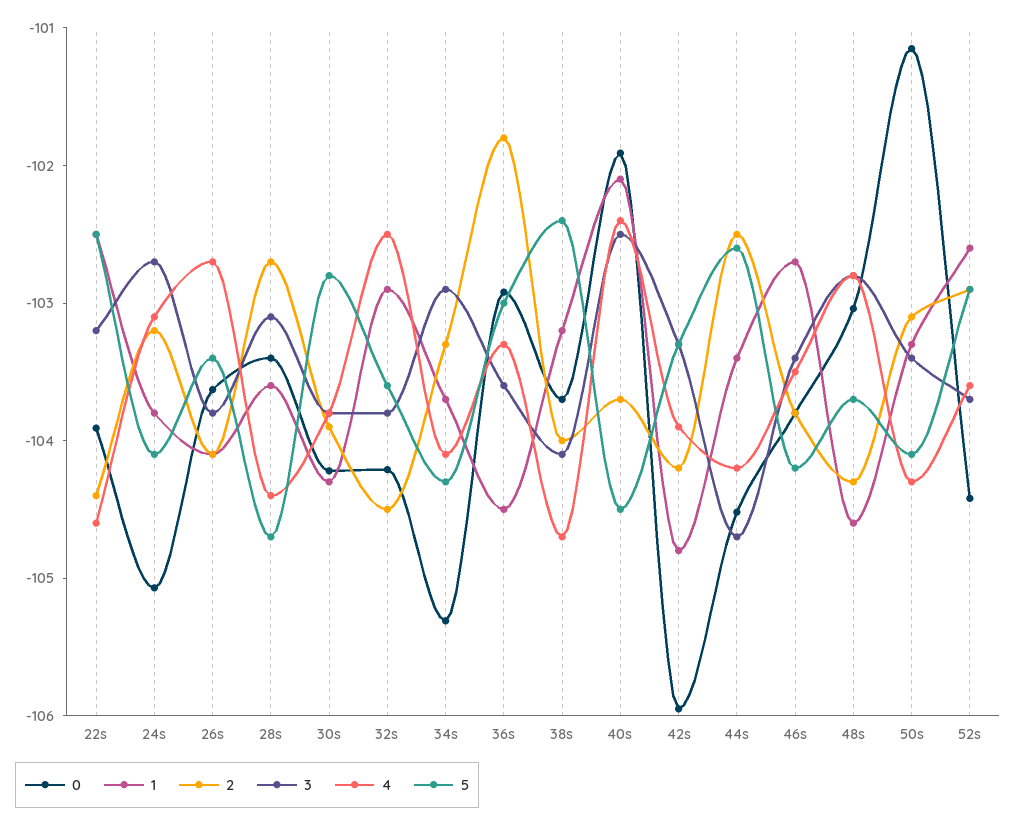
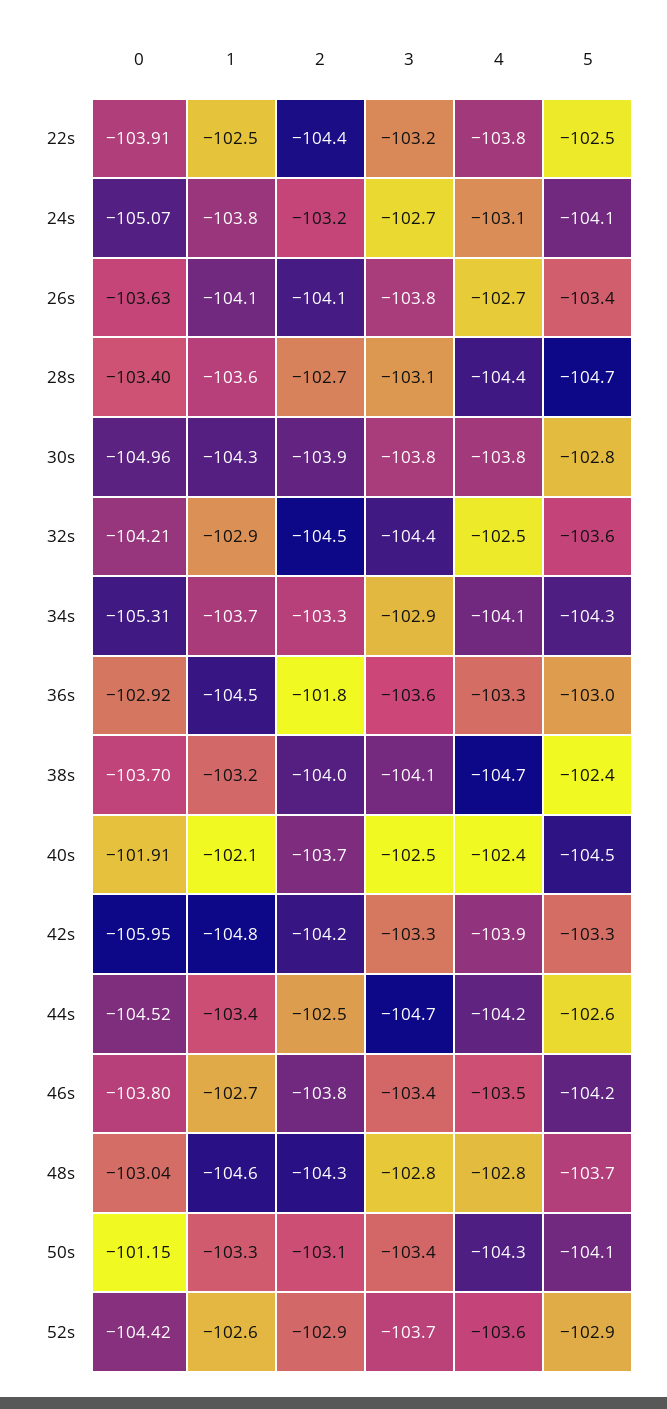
  {
    "0": {
      "22s": -103.91,
      "24s": -105.07,
      "26s": -103.63,
      "28s": -103.4,
-     "30s": -104.2,
+     "30s": -104.96,
      "32s": -104.21,
      "34s": -105.31,
      "36s": -102.92,
      "38s": -103.7,
      "40s": -101.91,
      "42s": -105.95,
      "44s": -104.52,
      "46s": -103.8,
      "48s": -103.04,
      "50s": -101.15,
      "52s": -104.42
    },
    "1": {
      "22s": -102.5,
      "24s": -103.8,
      "26s": -104.1,
      "28s": -103.6,
      "30s": -104.3,
      "32s": -102.9,
      "34s": -103.7,
      "36s": -104.5,
      "38s": -103.2,
      "40s": -102.1,
      "42s": -104.8,
      "44s": -103.4,
      "46s": -102.7,
      "48s": -104.6,
      "50s": -103.3,
      "52s": -102.6
    },
    "2": {
      "22s": -104.4,
      "24s": -103.2,
      "26s": -104.1,
      "28s": -102.7,
      "30s": -103.9,
      "32s": -104.5,
      "34s": -103.3,
      "36s": -101.8,
      "38s": -104,
      "40s": -103.7,
      "42s": -104.2,
      "44s": -102.5,
      "46s": -103.8,
      "48s": -104.3,
      "50s": -103.1,
      "52s": -102.9
    },
    "3": {
      "22s": -103.2,
      "24s": -102.7,
      "26s": -103.8,
      "28s": -103.1,
      "30s": -103.8,
-     "32s": -103.8,
+     "32s": -104.4,
      "34s": -102.9,
      "36s": -103.6,
      "38s": -104.1,
      "40s": -102.5,
      "42s": -103.3,
      "44s": -104.7,
      "46s": -103.4,
      "48s": -102.8,
      "50s": -103.4,
      "52s": -103.7
    },
    "4": {
-     "22s": -104.6,
+     "22s": -103.8,
      "24s": -103.1,
      "26s": -102.7,
      "28s": -104.4,
      "30s": -103.8,
      "32s": -102.5,
      "34s": -104.1,
      "36s": -103.3,
      "38s": -104.7,
      "40s": -102.4,
      "42s": -103.9,
      "44s": -104.2,
      "46s": -103.5,
      "48s": -102.8,
      "50s": -104.3,
      "52s": -103.6
    },
    "5": {
      "22s": -102.5,
      "24s": -104.1,
      "26s": -103.4,
      "28s": -104.7,
      "30s": -102.8,
      "32s": -103.6,
      "34s": -104.3,
      "36s": -103,
      "38s": -102.4,
      "40s": -104.5,
      "42s": -103.3,
      "44s": -102.6,
      "46s": -104.2,
      "48s": -103.7,
      "50s": -104.1,
      "52s": -102.9
    }
  }

